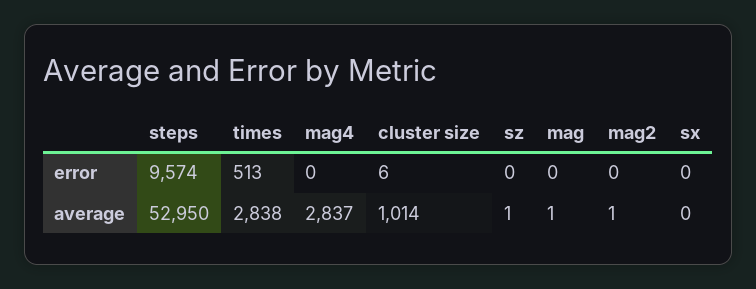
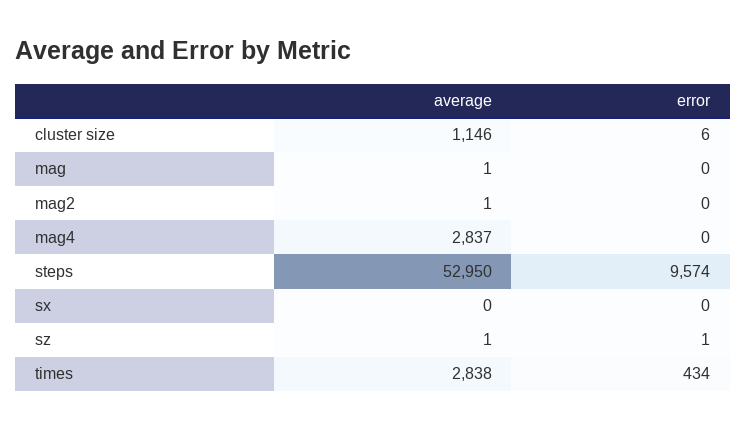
  {
    "steps": {
      "error": 9574,
      "average": 52950
    },
    "times": {
-     "error": 513,
+     "error": 434,
      "average": 2838
    },
    "mag4": {
      "error": 0,
      "average": 2837
    },
    "cluster size": {
      "error": 6,
-     "average": 1014
+     "average": 1146
    },
    "sz": {
-     "error": 0,
+     "error": 1,
      "average": 1
    },
    "mag": {
      "error": 0,
      "average": 1
    },
    "mag2": {
      "error": 0,
      "average": 1
    },
    "sx": {
      "error": 0,
      "average": 0
    }
  }

